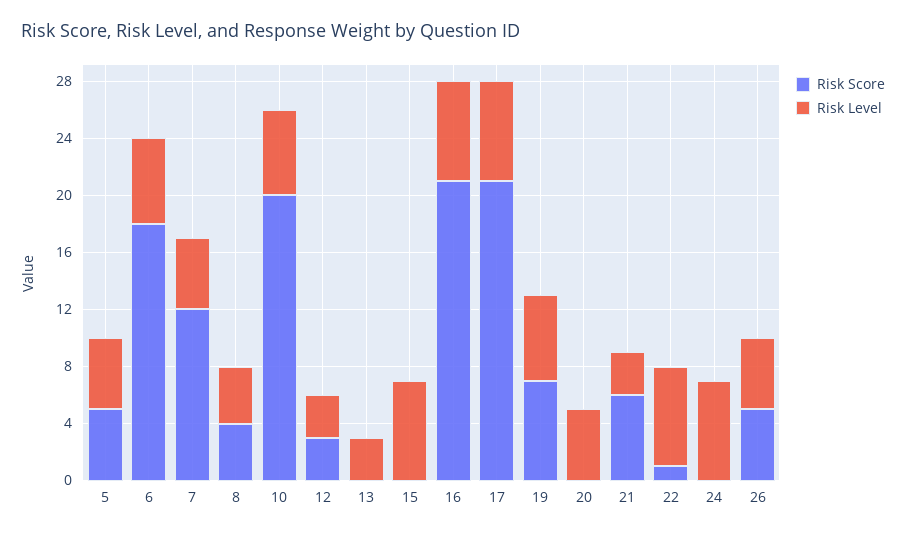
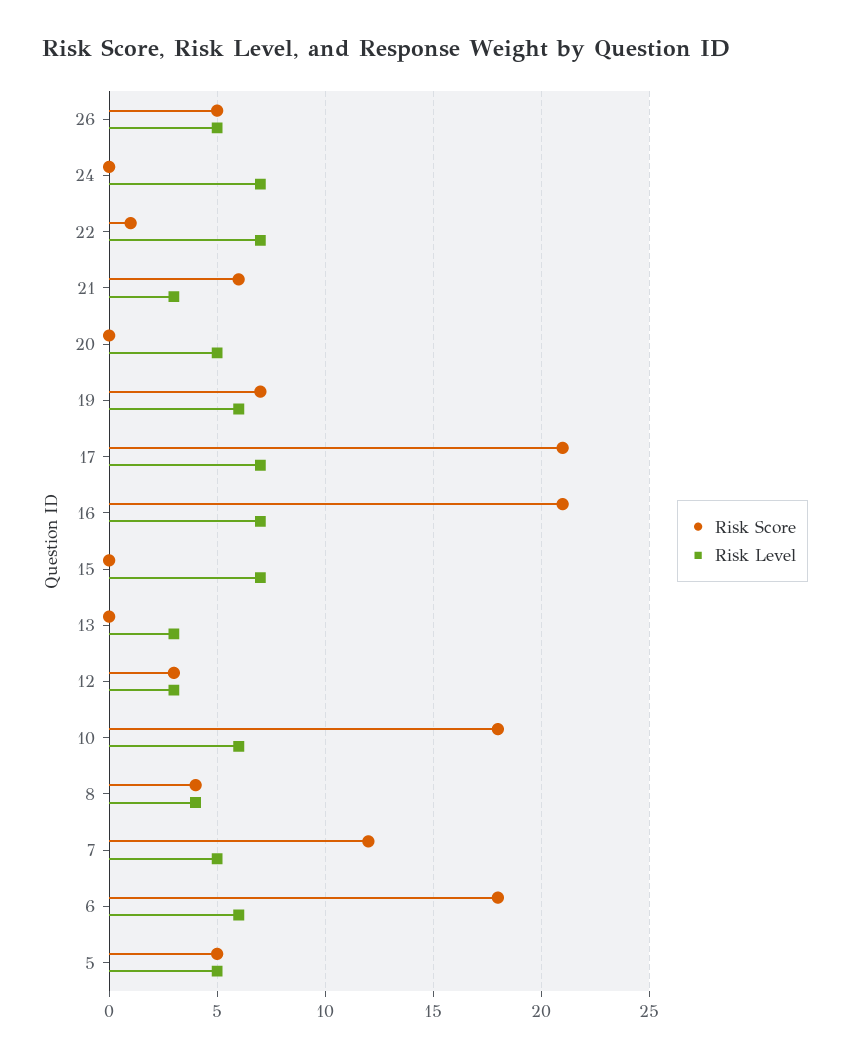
  {
    "Risk Score": {
      "5": 5,
      "6": 18,
      "7": 12,
      "8": 4,
-     "10": 20,
+     "10": 18,
      "12": 3,
      "13": 0,
      "15": 0,
      "16": 21,
      "17": 21,
      "19": 7,
      "20": 0,
      "21": 6,
      "22": 1,
      "24": 0,
      "26": 5
    },
    "Risk Level": {
      "5": 5,
      "6": 6,
      "7": 5,
      "8": 4,
      "10": 6,
      "12": 3,
      "13": 3,
      "15": 7,
      "16": 7,
      "17": 7,
      "19": 6,
      "20": 5,
      "21": 3,
      "22": 7,
      "24": 7,
      "26": 5
    }
  }

